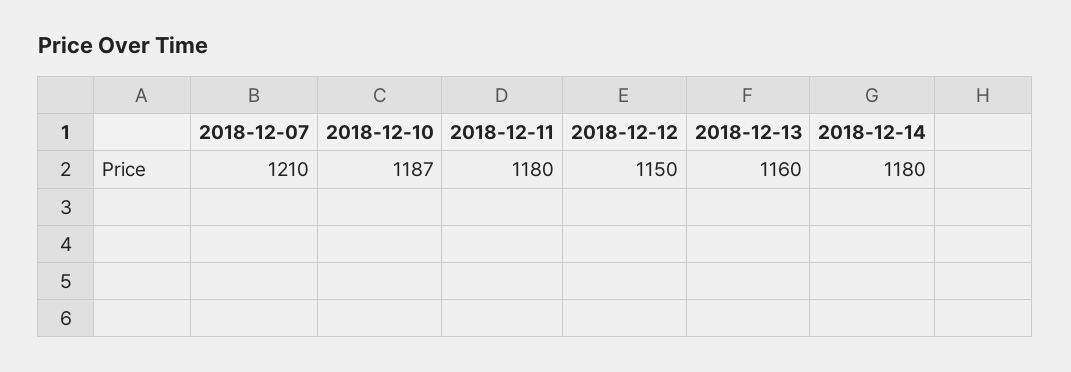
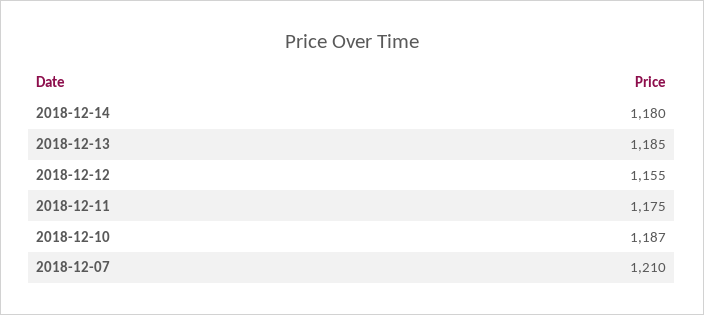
  {
    "2018-12-07": 1210,
    "2018-12-10": 1187,
-   "2018-12-11": 1180,
+   "2018-12-11": 1175,
-   "2018-12-12": 1150,
+   "2018-12-12": 1155,
-   "2018-12-13": 1160,
+   "2018-12-13": 1185,
    "2018-12-14": 1180
  }

